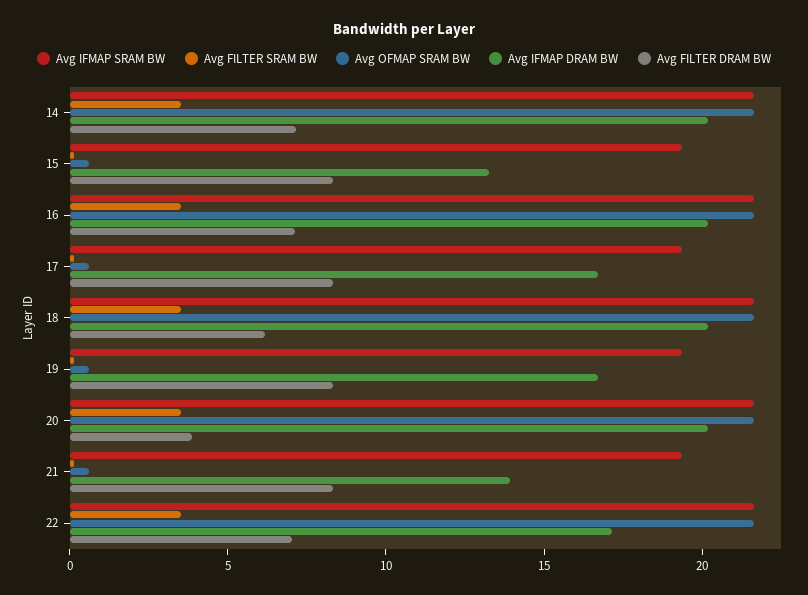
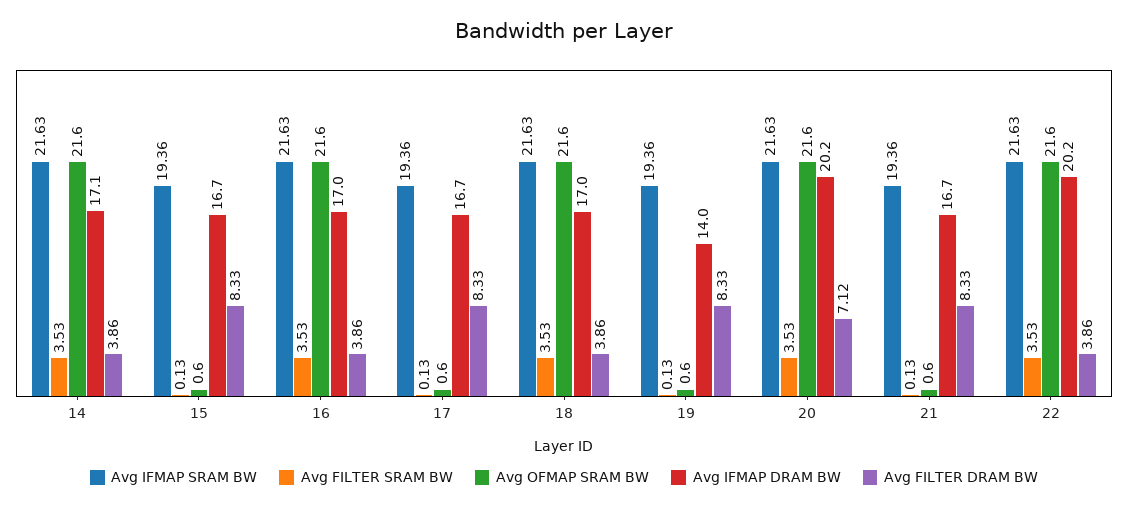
  {
    "Avg IFMAP SRAM BW": {
      "14": 21.63,
      "15": 19.36,
      "16": 21.63,
      "17": 19.36,
      "18": 21.63,
      "19": 19.36,
      "20": 21.63,
      "21": 19.36,
      "22": 21.63
    },
    "Avg FILTER SRAM BW": {
      "14": 3.53,
      "15": 0.13,
      "16": 3.53,
      "17": 0.13,
      "18": 3.53,
      "19": 0.13,
      "20": 3.53,
      "21": 0.13,
      "22": 3.53
    },
    "Avg OFMAP SRAM BW": {
      "14": 21.6,
      "15": 0.6,
      "16": 21.6,
      "17": 0.6,
      "18": 21.6,
      "19": 0.6,
      "20": 21.6,
      "21": 0.6,
      "22": 21.6
    },
    "Avg IFMAP DRAM BW": {
-     "14": 20,
+     "14": 17.1,
-     "15": 13,
+     "15": 16.7,
-     "16": 20,
+     "16": 17,
      "17": 16.7,
-     "18": 20,
+     "18": 17,
-     "19": 17,
+     "19": 14,
      "20": 20.2,
-     "21": 14,
+     "21": 16.7,
-     "22": 17
+     "22": 20.2
    },
    "Avg FILTER DRAM BW": {
-     "14": 7,
+     "14": 3.86,
      "15": 8.33,
-     "16": 7,
+     "16": 3.86,
      "17": 8.33,
-     "18": 6,
+     "18": 3.86,
      "19": 8.33,
-     "20": 4,
+     "20": 7.12,
      "21": 8.33,
-     "22": 7
+     "22": 3.86
    }
  }

